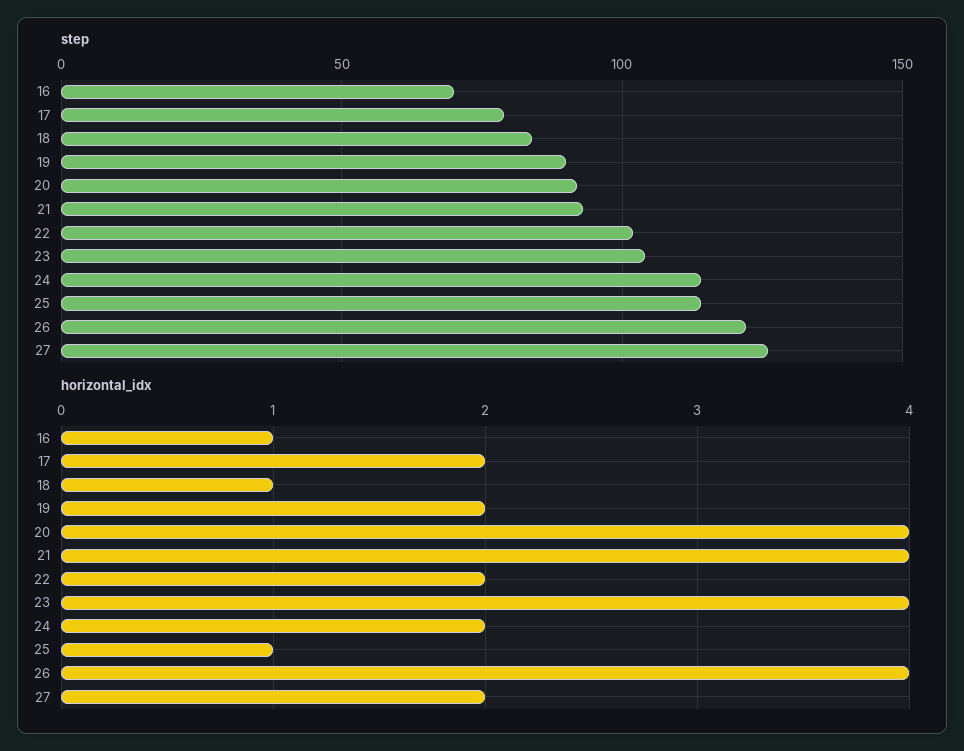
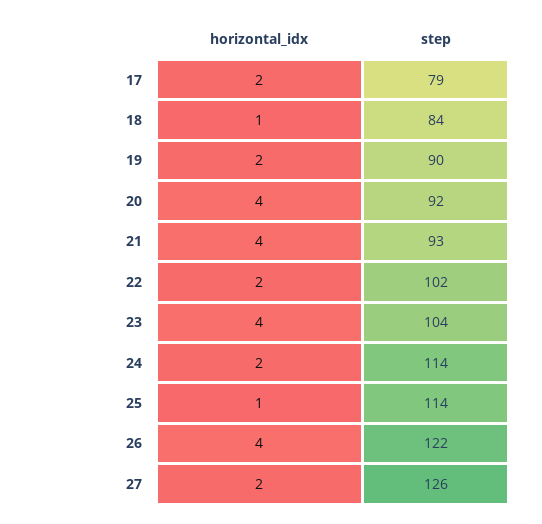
  {
    "step": {
-     "16": 70,
      "17": 79,
      "18": 84,
      "19": 90,
      "20": 92,
      "21": 93,
      "22": 102,
      "23": 104,
      "24": 114,
      "25": 114,
      "26": 122,
      "27": 126
    },
    "horizontal_idx": {
-     "16": 1,
      "17": 2,
      "18": 1,
      "19": 2,
      "20": 4,
      "21": 4,
      "22": 2,
      "23": 4,
      "24": 2,
      "25": 1,
      "26": 4,
      "27": 2
    }
  }

